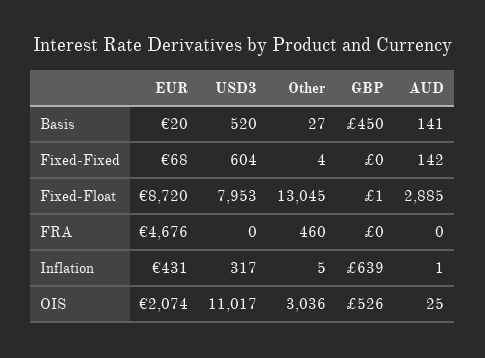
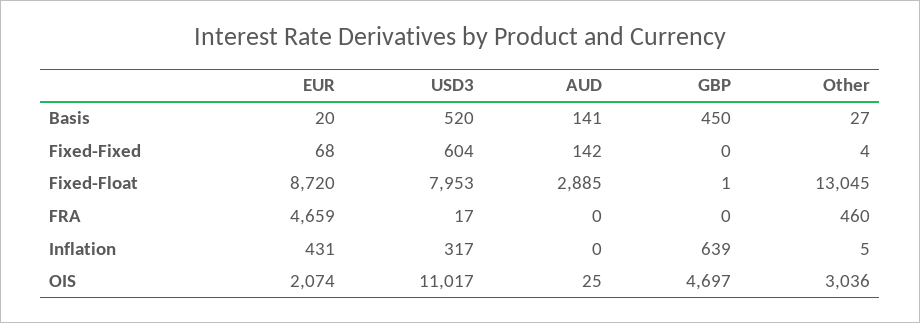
  {
    "EUR": {
      "Basis": 20,
      "Fixed-Fixed": 68,
      "Fixed-Float": 8720,
-     "FRA": 4676,
+     "FRA": 4659,
      "Inflation": 431,
      "OIS": 2074
    },
    "USD3": {
      "Basis": 520,
      "Fixed-Fixed": 604,
      "Fixed-Float": 7953,
-     "FRA": 0,
+     "FRA": 17,
      "Inflation": 317,
      "OIS": 11017
    },
    "Other": {
      "Basis": 27,
      "Fixed-Fixed": 4,
      "Fixed-Float": 13045,
      "FRA": 460,
      "Inflation": 5,
      "OIS": 3036
    },
    "GBP": {
      "Basis": 450,
      "Fixed-Fixed": 0,
      "Fixed-Float": 1,
      "FRA": 0,
      "Inflation": 639,
-     "OIS": 526
+     "OIS": 4697
    },
    "AUD": {
      "Basis": 141,
      "Fixed-Fixed": 142,
      "Fixed-Float": 2885,
      "FRA": 0,
-     "Inflation": 1,
+     "Inflation": 0,
      "OIS": 25
    }
  }

